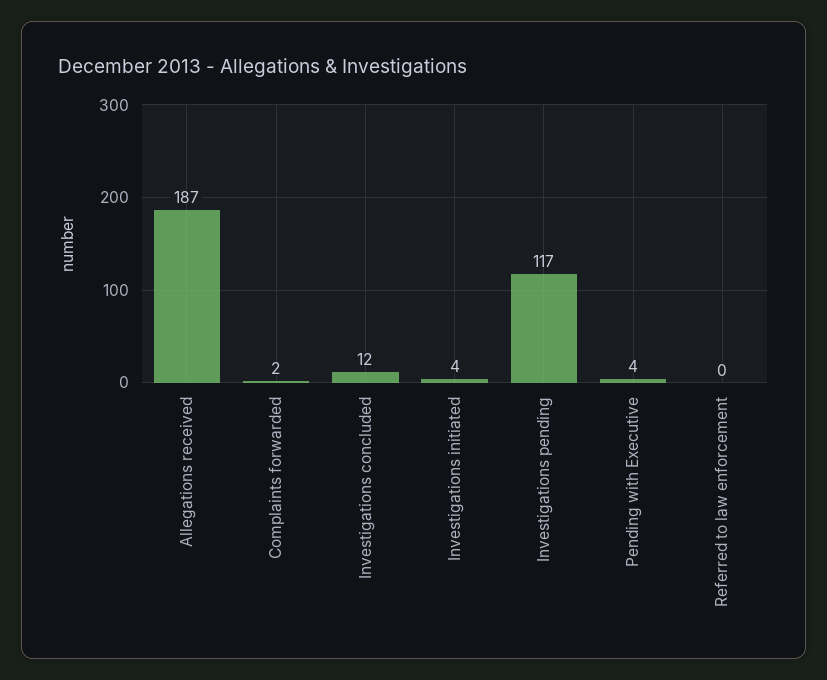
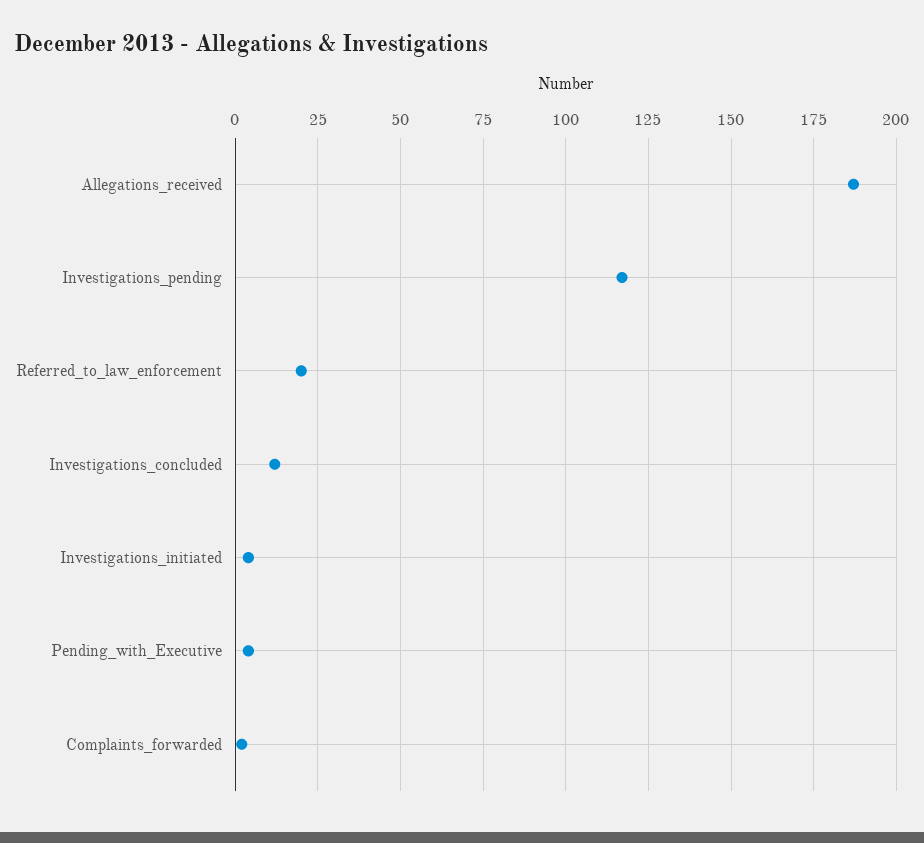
  {
    "Allegations received": 187,
    "Complaints forwarded": 2,
    "Investigations concluded": 12,
    "Investigations initiated": 4,
    "Investigations pending": 117,
    "Pending with Executive": 4,
-   "Referred to law enforcement": 0
+   "Referred to law enforcement": 20
  }

